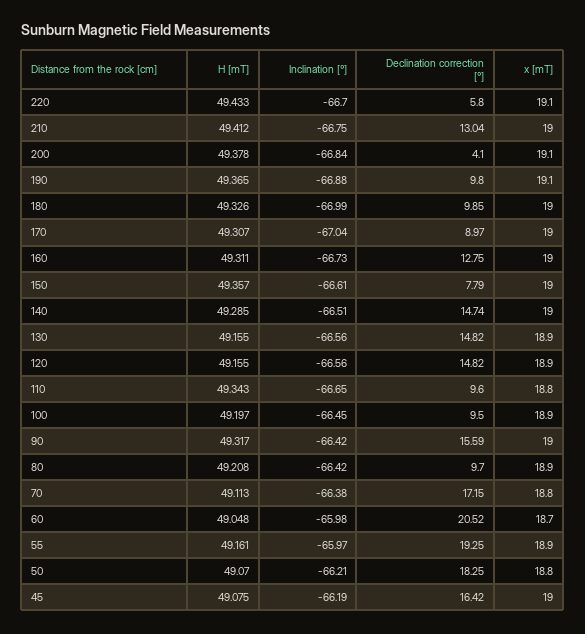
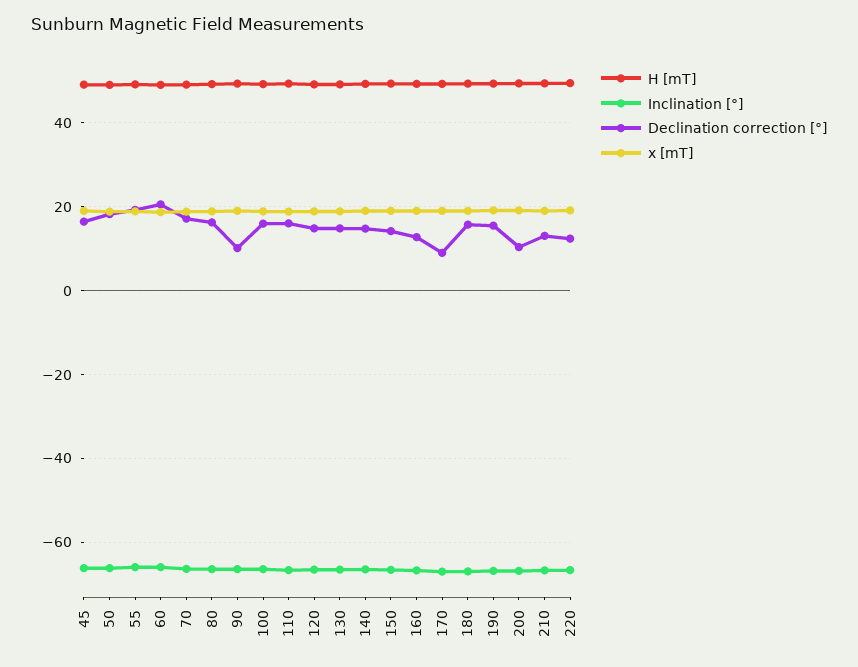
  {
    "H [mT]": {
      "220": 49.433,
      "210": 49.412,
      "200": 49.378,
      "190": 49.365,
      "180": 49.326,
      "170": 49.307,
      "160": 49.311,
      "150": 49.357,
      "140": 49.285,
      "130": 49.155,
      "120": 49.155,
      "110": 49.343,
      "100": 49.197,
      "90": 49.317,
      "80": 49.208,
      "70": 49.113,
      "60": 49.048,
      "55": 49.161,
      "50": 49.07,
      "45": 49.075
    },
    "Inclination [°]": {
      "220": -66.7,
      "210": -66.75,
      "200": -66.84,
      "190": -66.88,
      "180": -66.99,
      "170": -67.04,
      "160": -66.73,
      "150": -66.61,
      "140": -66.51,
      "130": -66.56,
      "120": -66.56,
      "110": -66.65,
      "100": -66.45,
      "90": -66.42,
      "80": -66.42,
      "70": -66.38,
      "60": -65.98,
      "55": -65.97,
      "50": -66.21,
      "45": -66.19
    },
    "Declination correction [°]": {
-     "220": 5.8,
+     "220": 12,
      "210": 13.04,
-     "200": 4.1,
+     "200": 10,
-     "190": 9.8,
+     "190": 16,
-     "180": 9.85,
+     "180": 16,
      "170": 8.97,
      "160": 12.75,
-     "150": 7.79,
+     "150": 14,
      "140": 14.74,
      "130": 14.82,
      "120": 14.82,
-     "110": 9.6,
+     "110": 16,
-     "100": 9.5,
+     "100": 16,
-     "90": 15.59,
+     "90": 10,
-     "80": 9.7,
+     "80": 16,
      "70": 17.15,
      "60": 20.52,
      "55": 19.25,
      "50": 18.25,
      "45": 16.42
    },
    "x [mT]": {
      "220": 19.1,
      "210": 19,
      "200": 19.1,
      "190": 19.1,
      "180": 19,
      "170": 19,
      "160": 19,
      "150": 19,
      "140": 19,
      "130": 18.9,
      "120": 18.9,
      "110": 18.8,
      "100": 18.9,
      "90": 19,
      "80": 18.9,
      "70": 18.8,
      "60": 18.7,
      "55": 18.9,
      "50": 18.8,
      "45": 19
    }
  }

